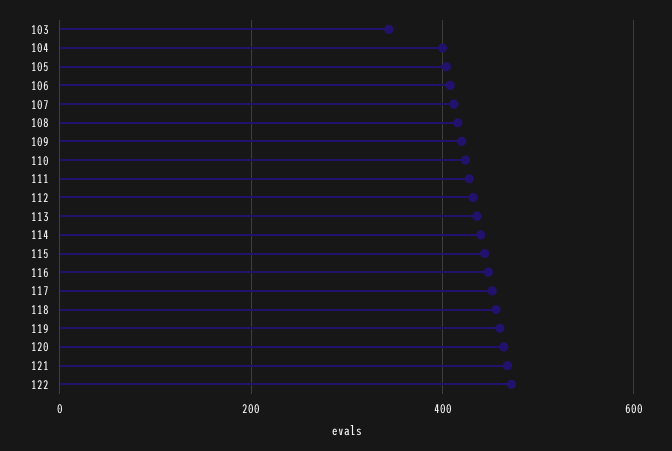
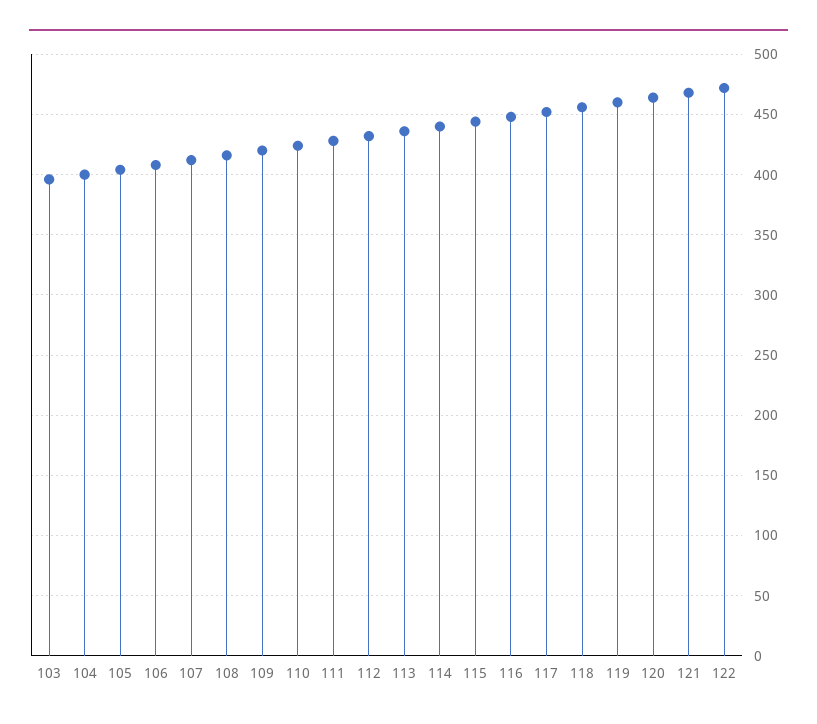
  {
-   "103": 340,
+   "103": 395,
    "104": 400,
    "105": 405,
    "106": 410,
    "107": 410,
    "108": 415,
    "109": 420,
    "110": 425,
    "111": 430,
    "112": 430,
    "113": 435,
    "114": 440,
    "115": 445,
    "116": 450,
    "117": 450,
    "118": 455,
    "119": 460,
    "120": 465,
    "121": 470,
    "122": 470
  }

